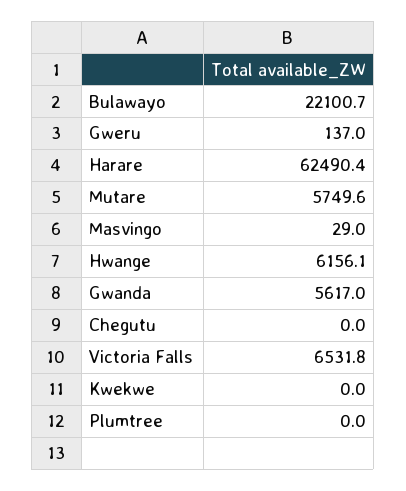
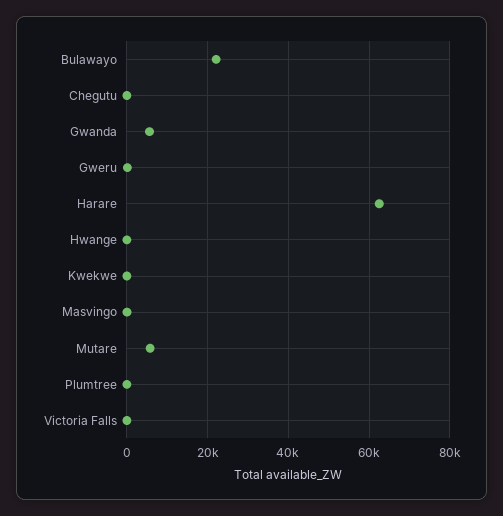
  {
    "Bulawayo": 22100.7,
    "Gweru": 137,
    "Harare": 62490.4,
    "Mutare": 5749.6,
    "Masvingo": 29,
-   "Hwange": 6156.1,
+   "Hwange": 0,
    "Gwanda": 5617,
    "Chegutu": 0,
-   "Victoria Falls": 6531.8,
+   "Victoria Falls": 0,
    "Kwekwe": 0,
    "Plumtree": 0
  }

